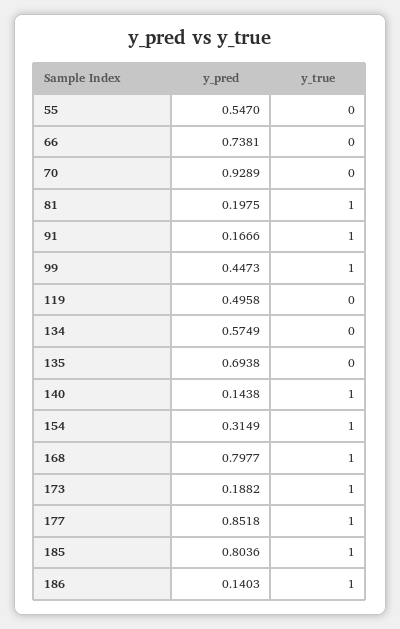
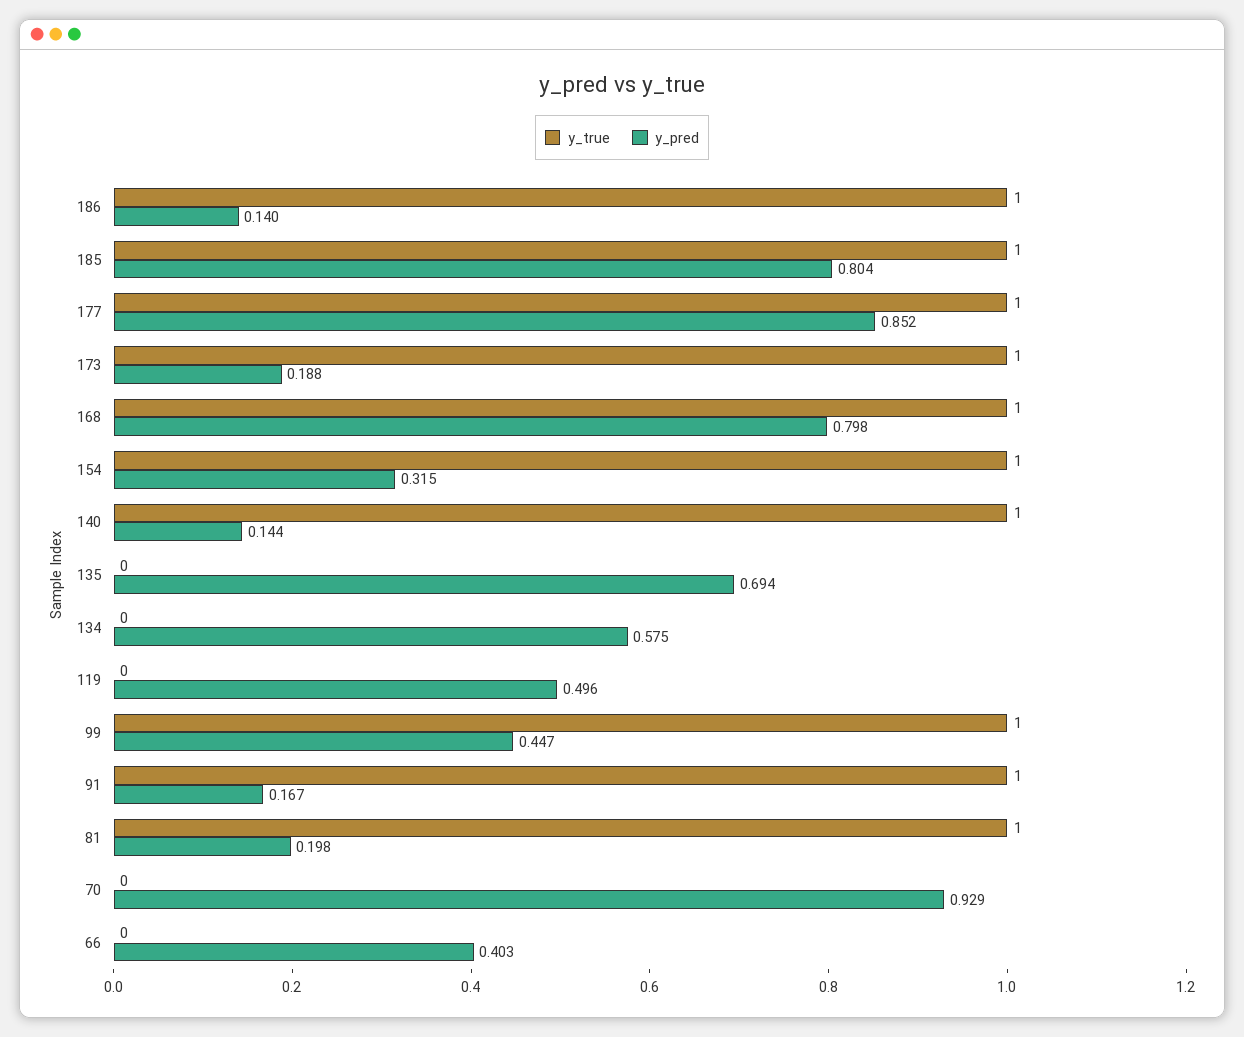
  {
    "y_pred": {
-     "55": 0.547,
-     "66": 0.7381,
+     "66": 0.403,
      "70": 0.9289,
      "81": 0.1975,
      "91": 0.1666,
      "99": 0.4473,
      "119": 0.4958,
      "134": 0.5749,
      "135": 0.6938,
      "140": 0.1438,
      "154": 0.3149,
      "168": 0.7977,
      "173": 0.1882,
      "177": 0.8518,
      "185": 0.8036,
      "186": 0.1403
    },
    "y_true": {
-     "55": 0,
      "66": 0,
      "70": 0,
      "81": 1,
      "91": 1,
      "99": 1,
      "119": 0,
      "134": 0,
      "135": 0,
      "140": 1,
      "154": 1,
      "168": 1,
      "173": 1,
      "177": 1,
      "185": 1,
      "186": 1
    }
  }

